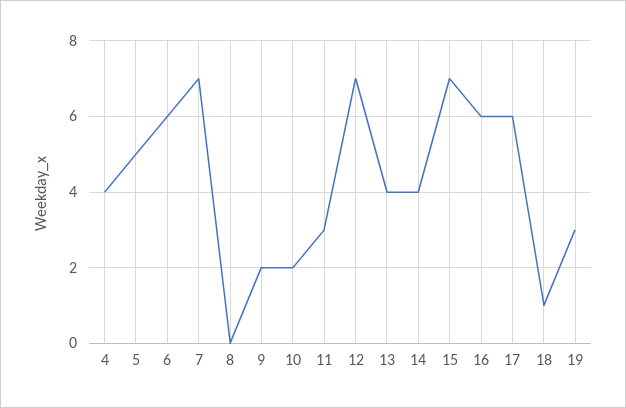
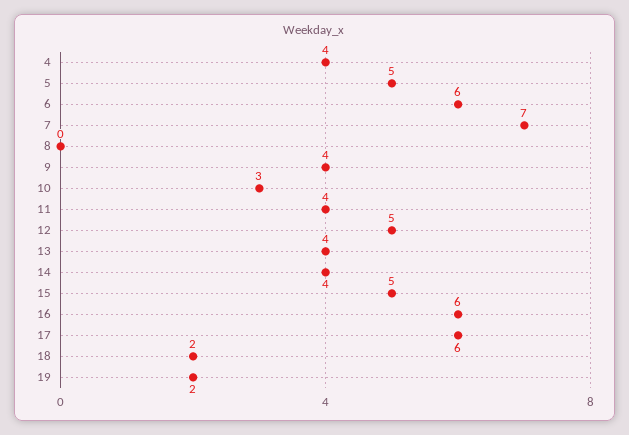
  {
    "4": 4,
    "5": 5,
    "6": 6,
    "7": 7,
    "8": 0,
-   "9": 2,
+   "9": 4,
-   "10": 2,
+   "10": 3,
-   "11": 3,
+   "11": 4,
-   "12": 7,
+   "12": 5,
    "13": 4,
    "14": 4,
-   "15": 7,
+   "15": 5,
    "16": 6,
    "17": 6,
-   "18": 1,
+   "18": 2,
-   "19": 3
+   "19": 2
  }

